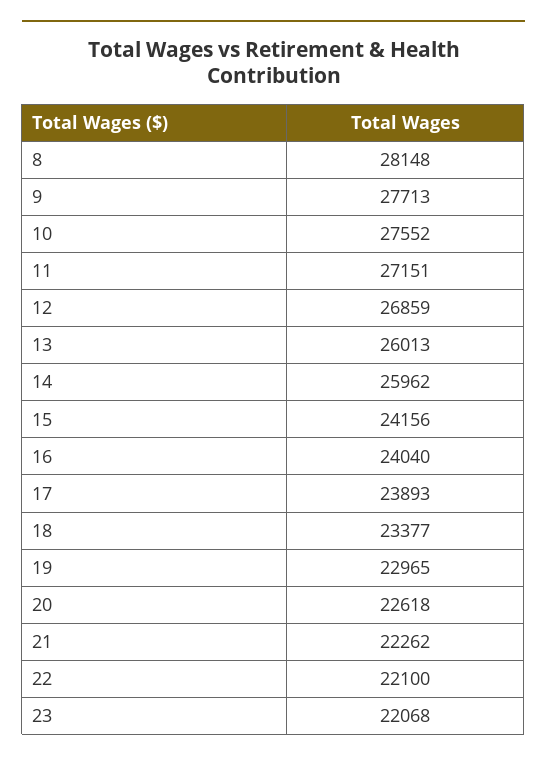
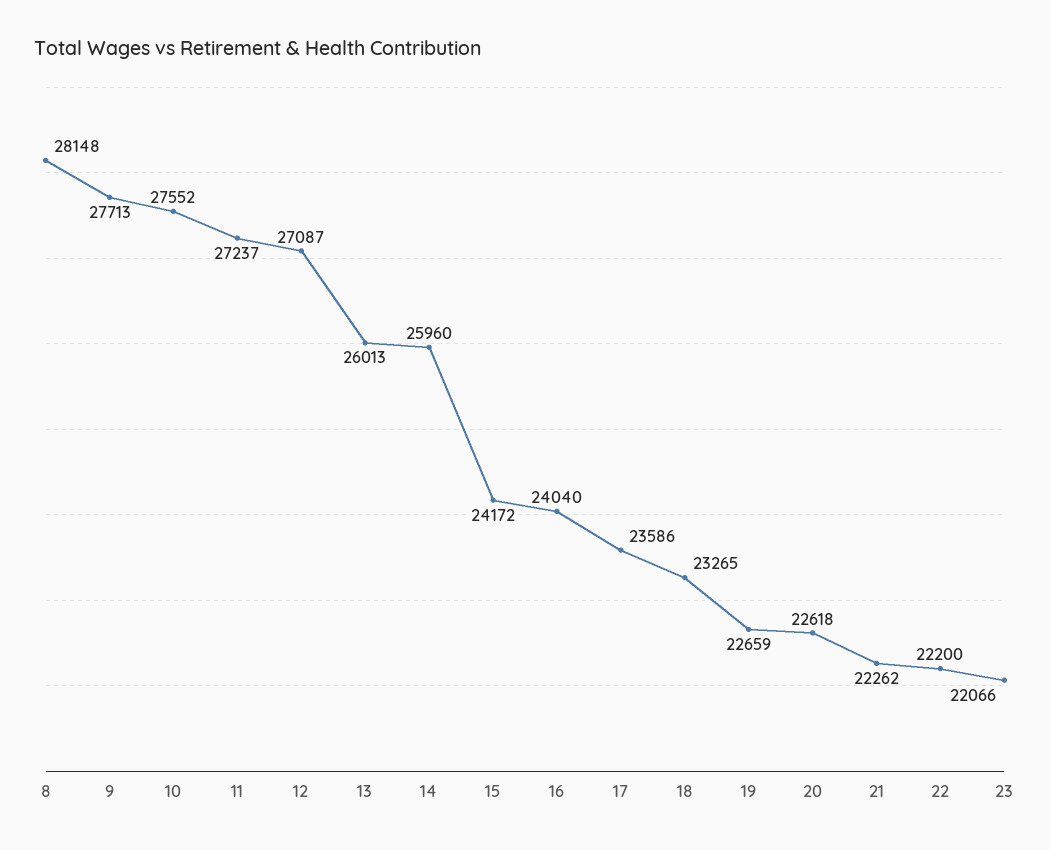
  {
    "8": 28148,
    "9": 27713,
    "10": 27552,
-   "11": 27151,
+   "11": 27237,
-   "12": 26859,
+   "12": 27087,
    "13": 26013,
-   "14": 25962,
+   "14": 25960,
-   "15": 24156,
+   "15": 24172,
    "16": 24040,
-   "17": 23893,
+   "17": 23586,
-   "18": 23377,
+   "18": 23265,
-   "19": 22965,
+   "19": 22659,
    "20": 22618,
    "21": 22262,
-   "22": 22100,
+   "22": 22200,
-   "23": 22068
+   "23": 22066
  }

